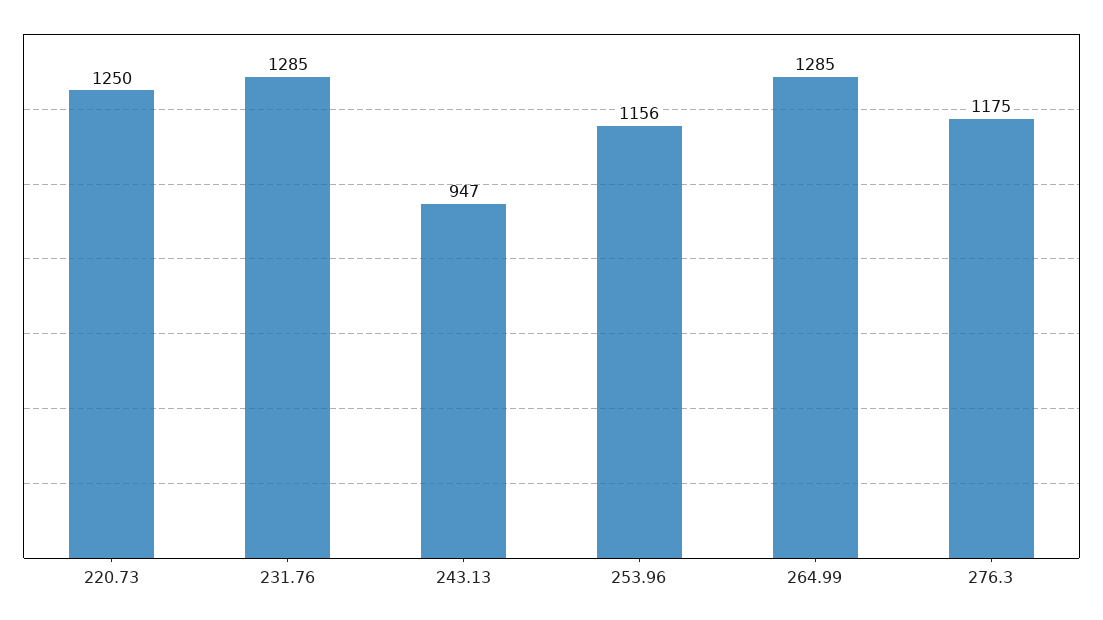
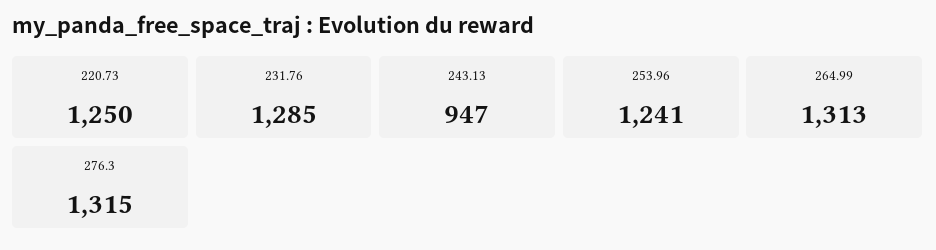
  {
    "220.73": 1250,
    "231.76": 1285,
    "243.13": 947,
-   "253.96": 1156,
+   "253.96": 1241,
-   "264.99": 1285,
+   "264.99": 1313,
-   "276.3": 1175
+   "276.3": 1315
  }

